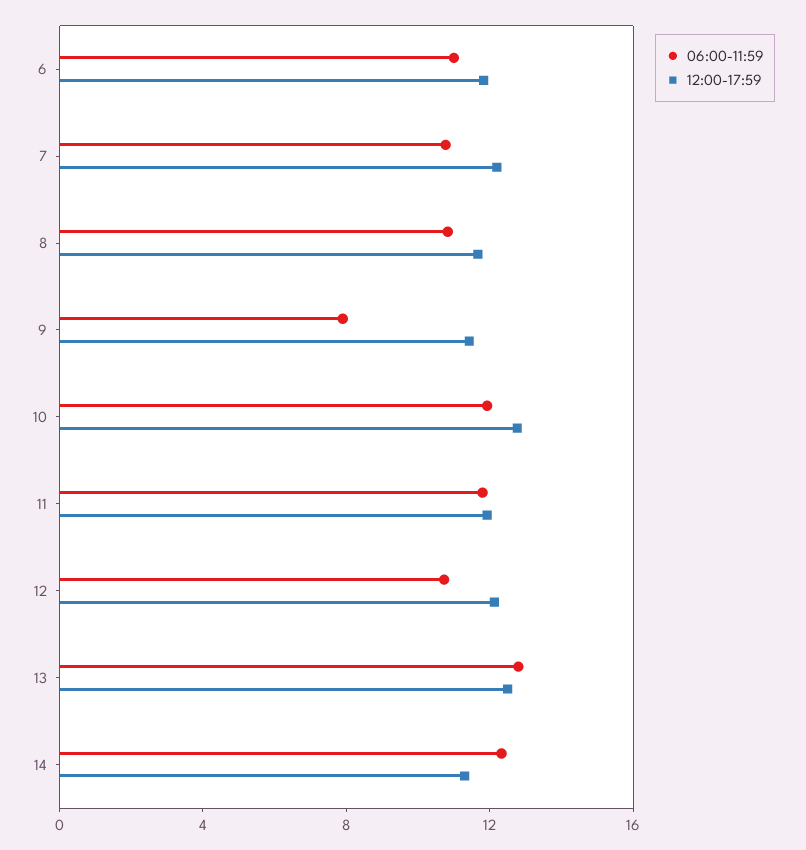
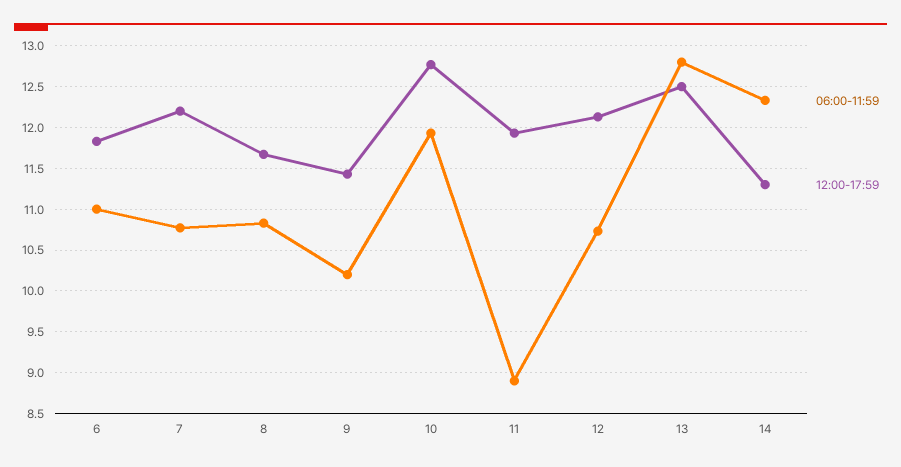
  {
    "06:00-11:59": {
      "6": 11,
      "7": 10.8,
      "8": 10.8,
-     "9": 8,
+     "9": 10.2,
      "10": 11.9,
-     "11": 12,
+     "11": 8.9,
      "12": 10.7,
      "13": 12.8,
      "14": 12.3
    },
    "12:00-17:59": {
      "6": 11.8,
      "7": 12.2,
      "8": 11.7,
      "9": 11.4,
      "10": 12.8,
      "11": 11.9,
      "12": 12.1,
      "13": 12.5,
      "14": 11.3
    }
  }

